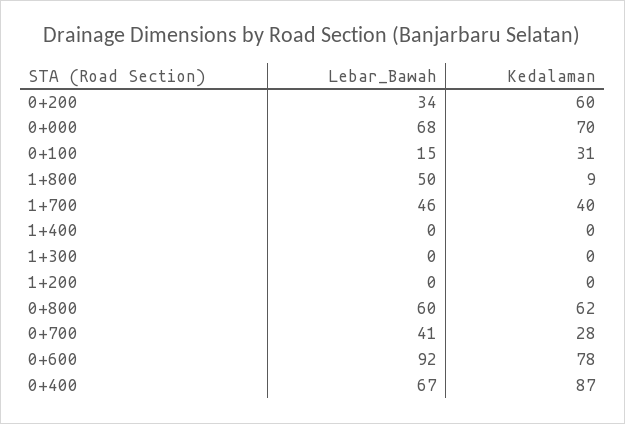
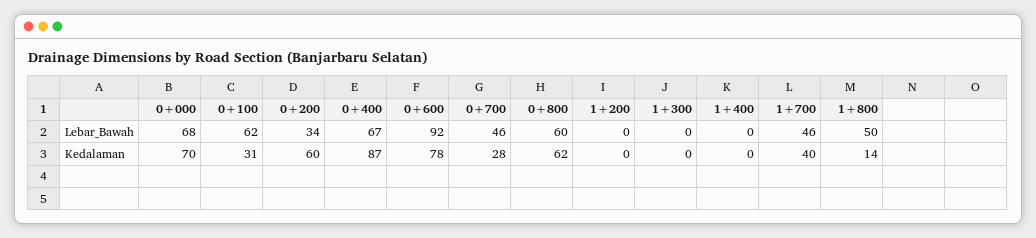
  {
    "Lebar_Bawah": {
      "0+200": 34,
      "0+000": 68,
-     "0+100": 15,
+     "0+100": 62,
      "1+800": 50,
      "1+700": 46,
      "1+400": 0,
      "1+300": 0,
      "1+200": 0,
      "0+800": 60,
-     "0+700": 41,
+     "0+700": 46,
      "0+600": 92,
      "0+400": 67
    },
    "Kedalaman": {
      "0+200": 60,
      "0+000": 70,
      "0+100": 31,
-     "1+800": 9,
+     "1+800": 14,
      "1+700": 40,
      "1+400": 0,
      "1+300": 0,
      "1+200": 0,
      "0+800": 62,
      "0+700": 28,
      "0+600": 78,
      "0+400": 87
    }
  }

